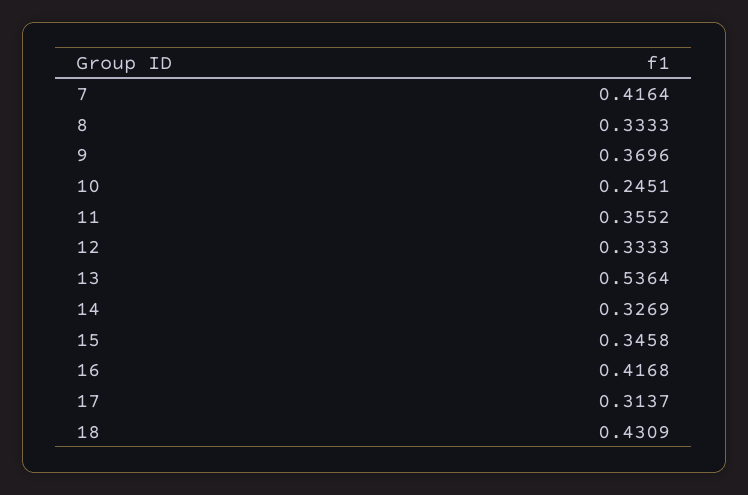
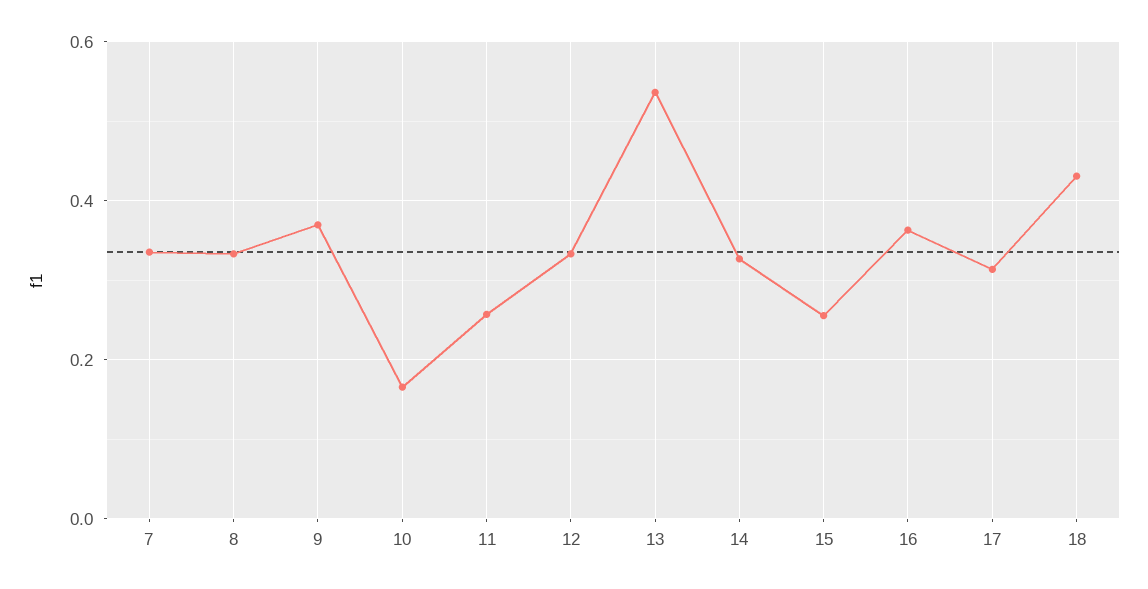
  {
-   "7": 0.4164,
+   "7": 0.34,
    "8": 0.3333,
    "9": 0.3696,
-   "10": 0.2451,
+   "10": 0.16,
-   "11": 0.3552,
+   "11": 0.26,
    "12": 0.3333,
    "13": 0.5364,
    "14": 0.3269,
-   "15": 0.3458,
+   "15": 0.26,
-   "16": 0.4168,
+   "16": 0.36,
    "17": 0.3137,
    "18": 0.4309
  }

